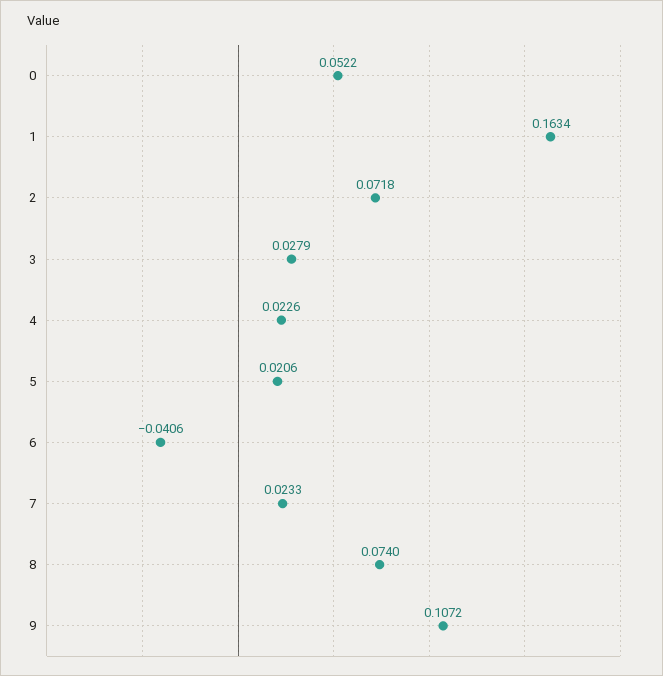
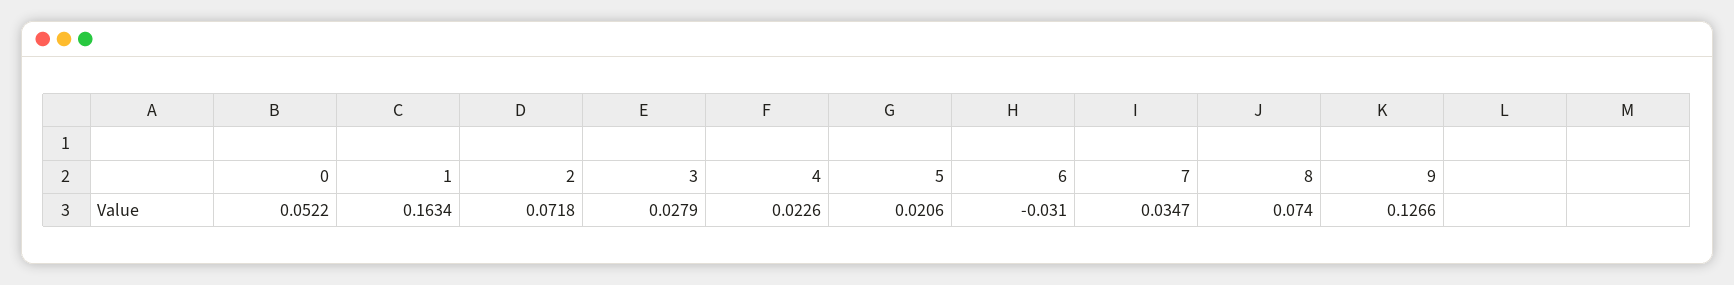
  {
    "0": 0.0522,
    "1": 0.1634,
    "2": 0.0718,
    "3": 0.0279,
    "4": 0.0226,
    "5": 0.0206,
-   "6": -0.0406,
+   "6": -0.031,
-   "7": 0.0233,
+   "7": 0.0347,
    "8": 0.074,
-   "9": 0.1072
+   "9": 0.1266
  }

